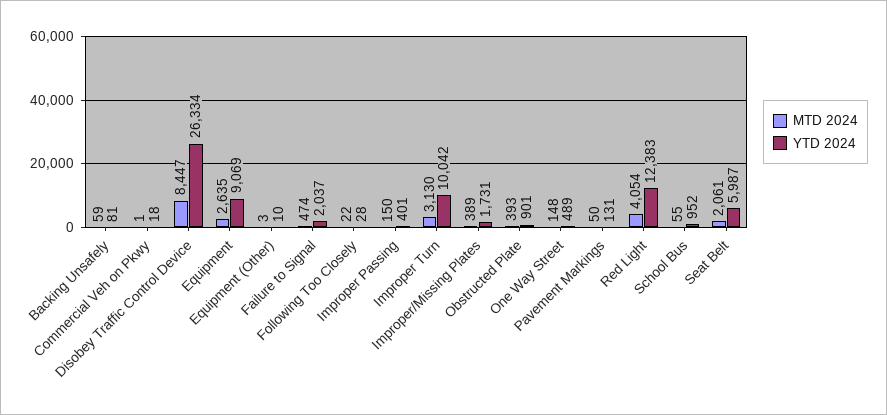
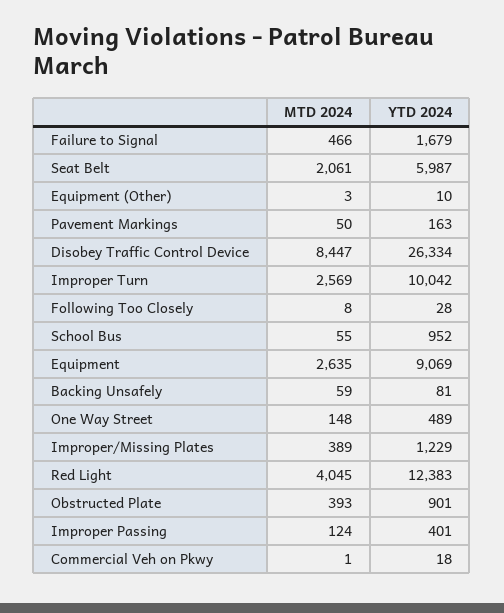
  {
    "MTD 2024": {
      "Backing Unsafely": 59,
      "Commercial Veh on Pkwy": 1,
      "Disobey Traffic Control Device": 8447,
      "Equipment": 2635,
      "Equipment (Other)": 3,
-     "Failure to Signal": 474,
+     "Failure to Signal": 466,
-     "Following Too Closely": 22,
+     "Following Too Closely": 8,
-     "Improper Passing": 150,
+     "Improper Passing": 124,
-     "Improper Turn": 3130,
+     "Improper Turn": 2569,
      "Improper/Missing Plates": 389,
      "Obstructed Plate": 393,
      "One Way Street": 148,
      "Pavement Markings": 50,
-     "Red Light": 4054,
+     "Red Light": 4045,
      "School Bus": 55,
      "Seat Belt": 2061
    },
    "YTD 2024": {
      "Backing Unsafely": 81,
      "Commercial Veh on Pkwy": 18,
      "Disobey Traffic Control Device": 26334,
      "Equipment": 9069,
      "Equipment (Other)": 10,
-     "Failure to Signal": 2037,
+     "Failure to Signal": 1679,
      "Following Too Closely": 28,
      "Improper Passing": 401,
      "Improper Turn": 10042,
-     "Improper/Missing Plates": 1731,
+     "Improper/Missing Plates": 1229,
      "Obstructed Plate": 901,
      "One Way Street": 489,
-     "Pavement Markings": 131,
+     "Pavement Markings": 163,
      "Red Light": 12383,
      "School Bus": 952,
      "Seat Belt": 5987
    }
  }

